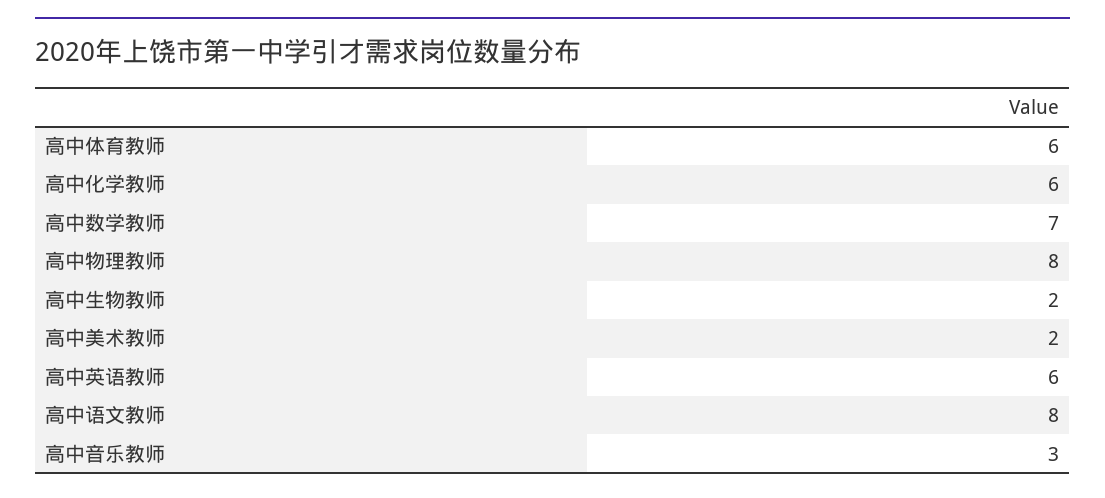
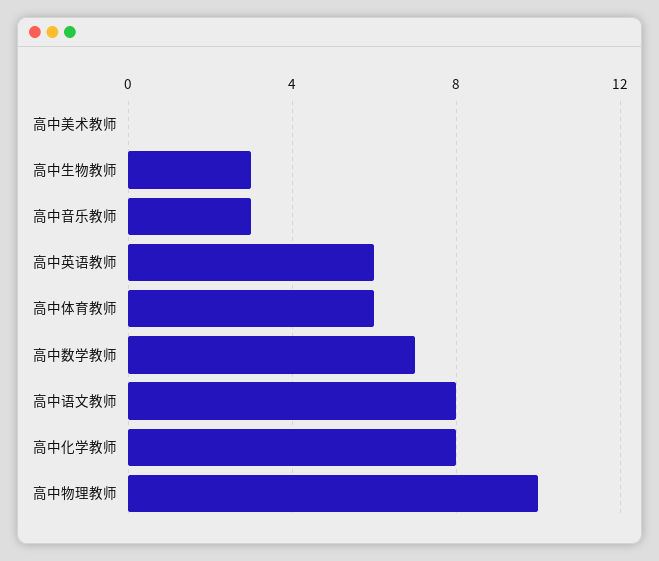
  {
    "高中体育教师": 6,
-   "高中化学教师": 6,
+   "高中化学教师": 8,
    "高中数学教师": 7,
-   "高中物理教师": 8,
+   "高中物理教师": 10,
-   "高中生物教师": 2,
+   "高中生物教师": 3,
-   "高中美术教师": 2,
+   "高中美术教师": 0,
    "高中英语教师": 6,
    "高中语文教师": 8,
    "高中音乐教师": 3
  }

